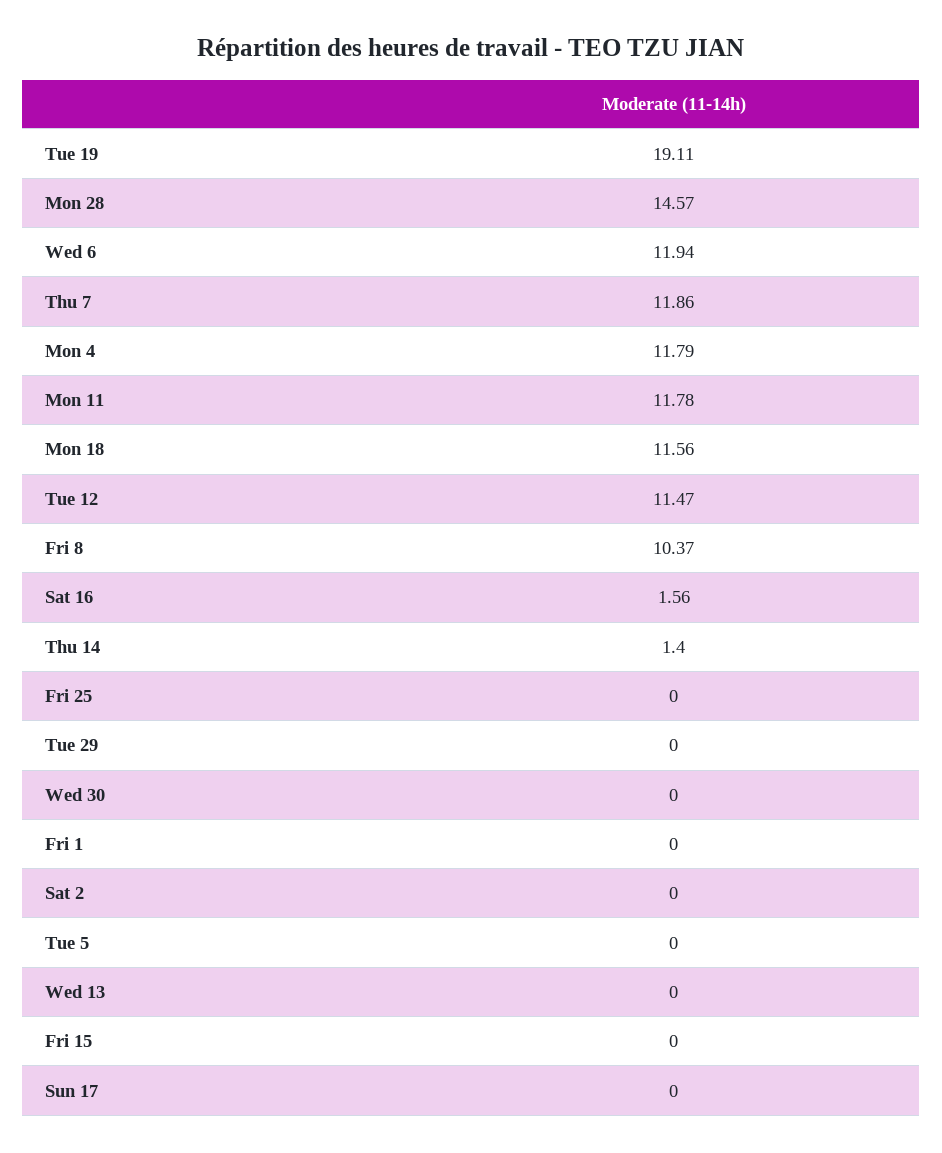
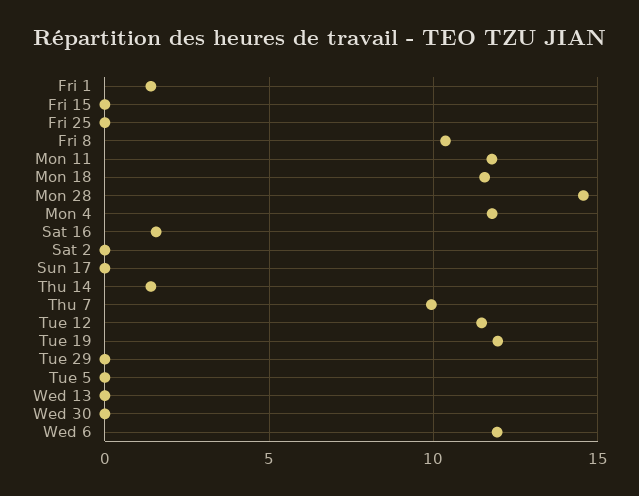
  {
-   "Tue 19": 19.11,
+   "Tue 19": 12,
    "Mon 28": 14.57,
    "Wed 6": 11.94,
-   "Thu 7": 11.86,
+   "Thu 7": 10,
    "Mon 4": 11.79,
    "Mon 11": 11.78,
    "Mon 18": 11.56,
    "Tue 12": 11.47,
    "Fri 8": 10.37,
    "Sat 16": 1.56,
    "Thu 14": 1.4,
    "Fri 25": 0,
    "Tue 29": 0,
    "Wed 30": 0,
-   "Fri 1": 0,
+   "Fri 1": 1.5,
    "Sat 2": 0,
    "Tue 5": 0,
    "Wed 13": 0,
    "Fri 15": 0,
    "Sun 17": 0
  }

